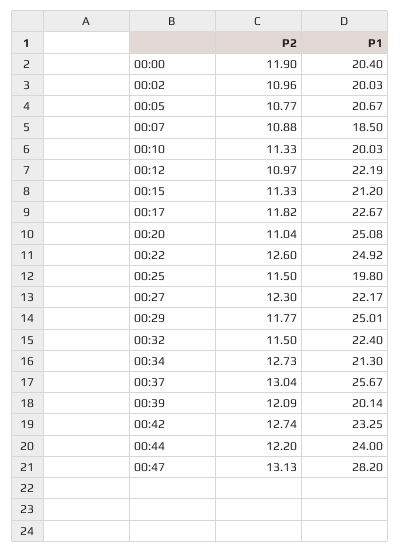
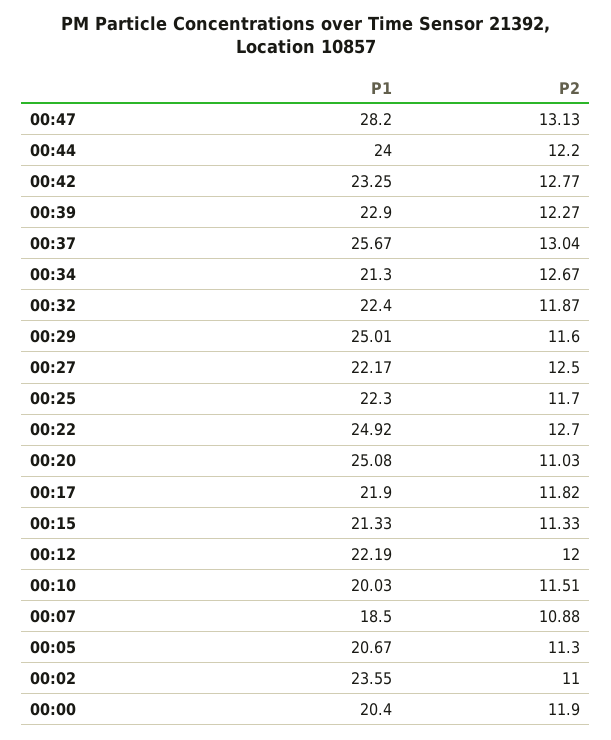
  {
    "P2": {
      "00:00": 11.9,
-     "00:02": 10.96,
+     "00:02": 11,
-     "00:05": 10.77,
+     "00:05": 11.3,
      "00:07": 10.88,
-     "00:10": 11.33,
+     "00:10": 11.51,
-     "00:12": 10.97,
+     "00:12": 12,
      "00:15": 11.33,
      "00:17": 11.82,
-     "00:20": 11.04,
+     "00:20": 11.03,
-     "00:22": 12.6,
+     "00:22": 12.7,
-     "00:25": 11.5,
+     "00:25": 11.7,
-     "00:27": 12.3,
+     "00:27": 12.5,
-     "00:29": 11.77,
+     "00:29": 11.6,
-     "00:32": 11.5,
+     "00:32": 11.87,
-     "00:34": 12.73,
+     "00:34": 12.67,
      "00:37": 13.04,
-     "00:39": 12.09,
+     "00:39": 12.27,
-     "00:42": 12.74,
+     "00:42": 12.77,
      "00:44": 12.2,
      "00:47": 13.13
    },
    "P1": {
      "00:00": 20.4,
-     "00:02": 20.03,
+     "00:02": 23.55,
      "00:05": 20.67,
      "00:07": 18.5,
      "00:10": 20.03,
      "00:12": 22.19,
-     "00:15": 21.2,
+     "00:15": 21.33,
-     "00:17": 22.67,
+     "00:17": 21.9,
      "00:20": 25.08,
      "00:22": 24.92,
-     "00:25": 19.8,
+     "00:25": 22.3,
      "00:27": 22.17,
      "00:29": 25.01,
      "00:32": 22.4,
      "00:34": 21.3,
      "00:37": 25.67,
-     "00:39": 20.14,
+     "00:39": 22.9,
      "00:42": 23.25,
      "00:44": 24,
      "00:47": 28.2
    }
  }

